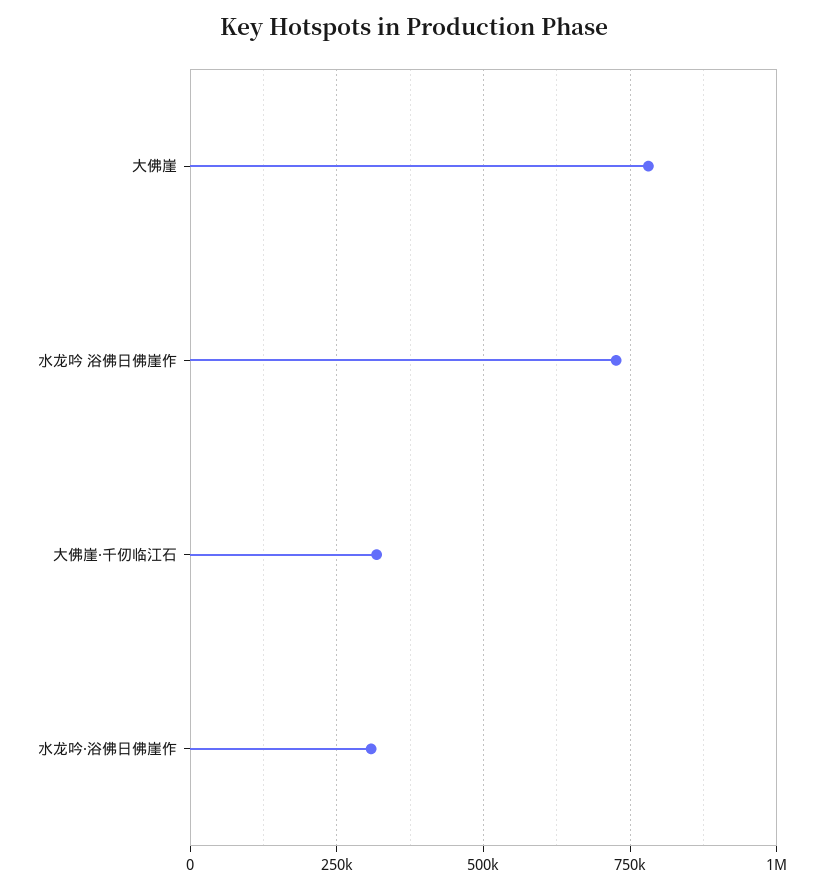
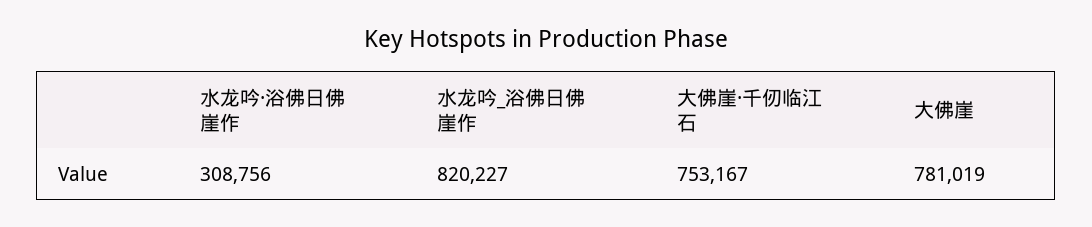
  {
    "大佛崖": 781019,
-   "水龙吟 浴佛日佛崖作": 725000,
+   "水龙吟 浴佛日佛崖作": 820227,
-   "大佛崖·千仞临江石": 325000,
+   "大佛崖·千仞临江石": 753167,
    "水龙吟·浴佛日佛崖作": 308756
  }

